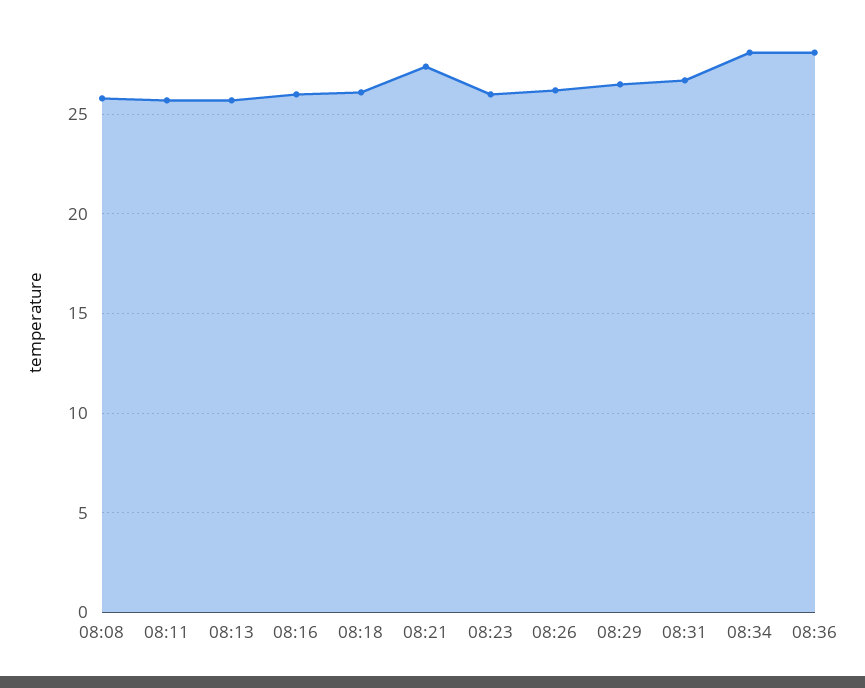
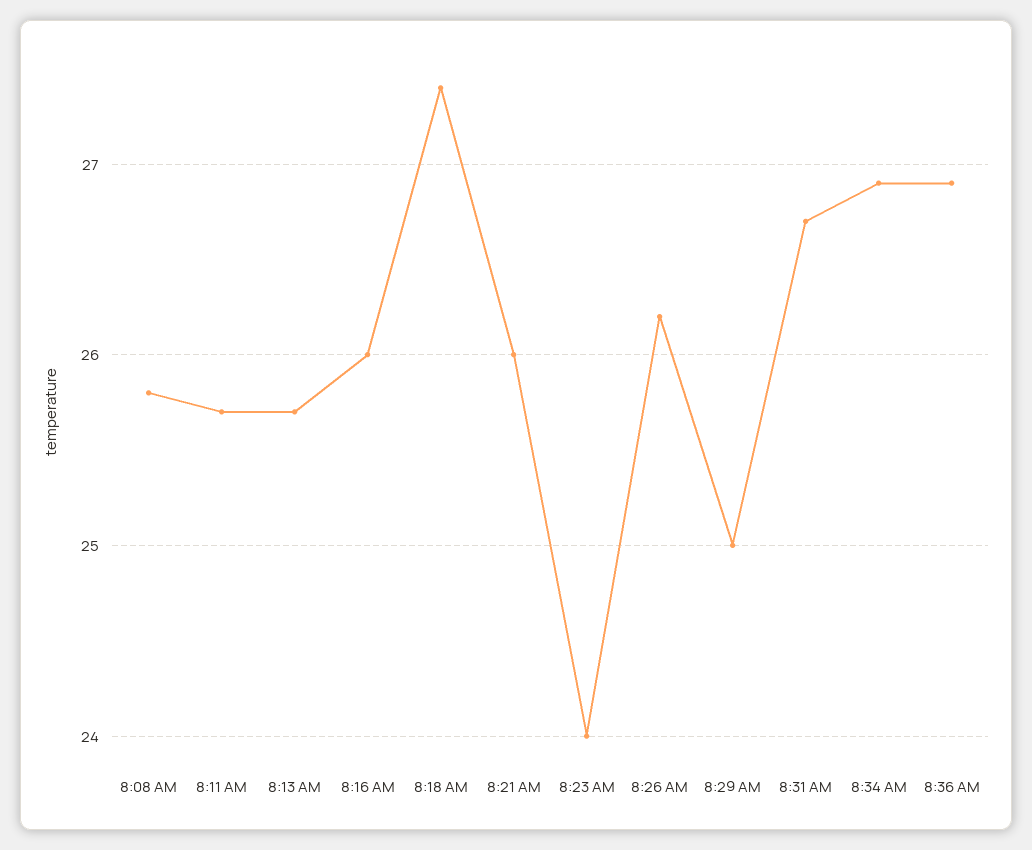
  {
    "08:08": 25.8,
    "08:11": 25.7,
    "08:13": 25.7,
    "08:16": 26,
-   "08:18": 26,
+   "08:18": 27.4,
-   "08:21": 27.5,
+   "08:21": 26,
-   "08:23": 26,
+   "08:23": 24,
    "08:26": 26.2,
-   "08:29": 26.5,
+   "08:29": 25,
    "08:31": 26.7,
-   "08:34": 28,
+   "08:34": 26.9,
-   "08:36": 28
+   "08:36": 26.9
  }

